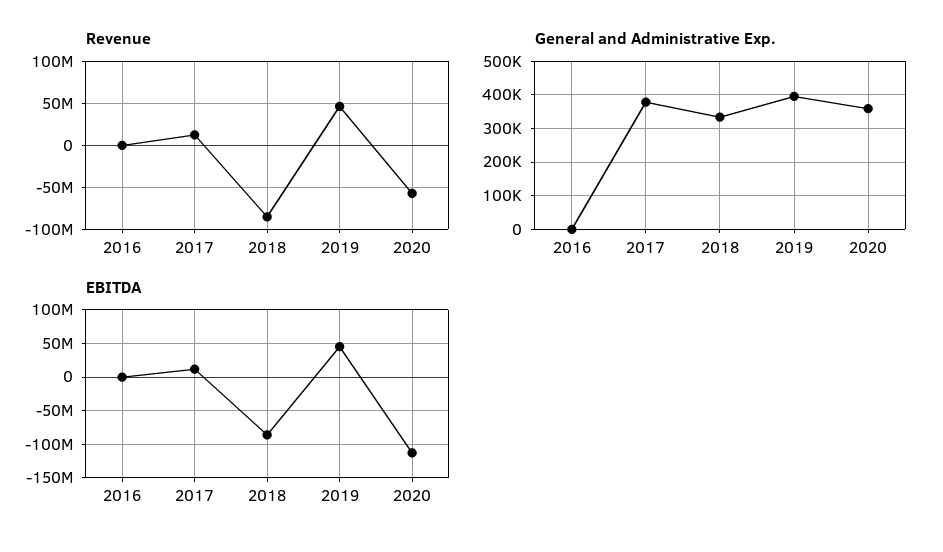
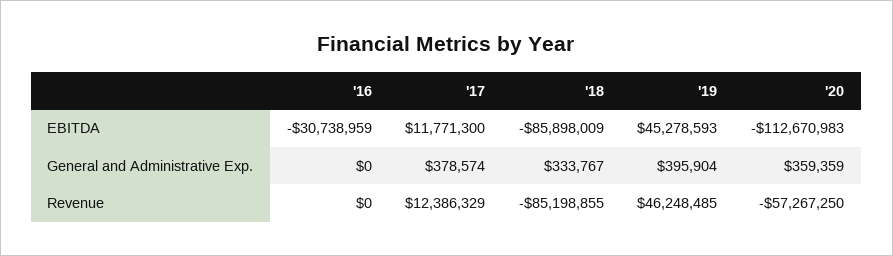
  {
    "Revenue": {
      "2016": 0,
      "2017": 12386329,
      "2018": -85198855,
      "2019": 46248485,
      "2020": -57267250
    },
    "General and Administrative Exp.": {
      "2016": 0,
      "2017": 378574,
      "2018": 333767,
      "2019": 395904,
      "2020": 359359
    },
    "EBITDA": {
-     "2016": 0,
+     "2016": -30738959,
      "2017": 11771300,
      "2018": -85898009,
      "2019": 45278593,
      "2020": -112670983
    }
  }

